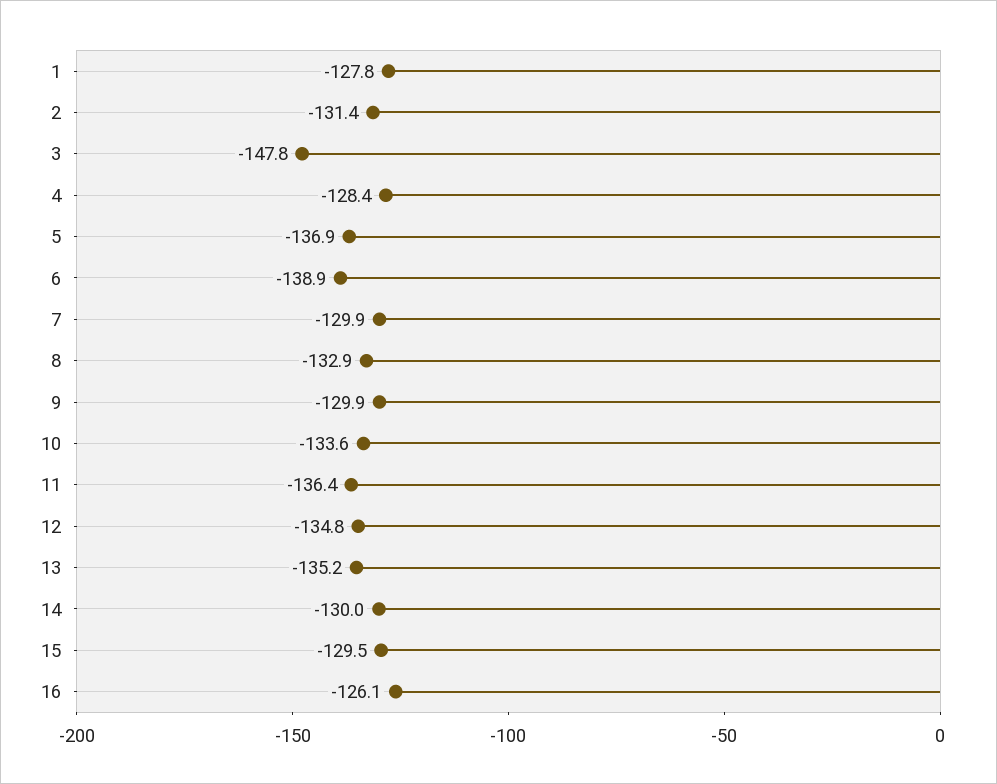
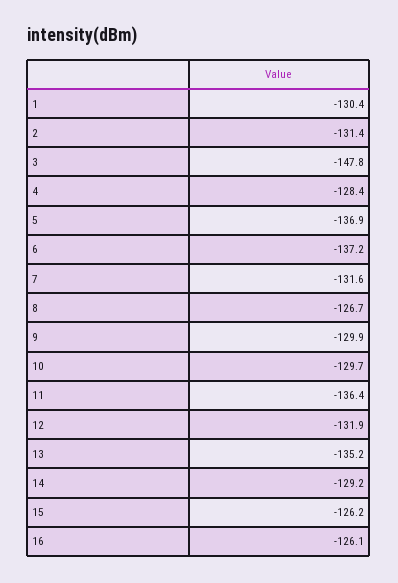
  {
-   "1": -127.8,
+   "1": -130.4,
    "2": -131.4,
    "3": -147.8,
    "4": -128.4,
    "5": -136.9,
-   "6": -138.9,
+   "6": -137.2,
-   "7": -129.9,
+   "7": -131.6,
-   "8": -132.9,
+   "8": -126.7,
    "9": -129.9,
-   "10": -133.6,
+   "10": -129.7,
    "11": -136.4,
-   "12": -134.8,
+   "12": -131.9,
    "13": -135.2,
-   "14": -130,
+   "14": -129.2,
-   "15": -129.5,
+   "15": -126.2,
    "16": -126.1
  }

